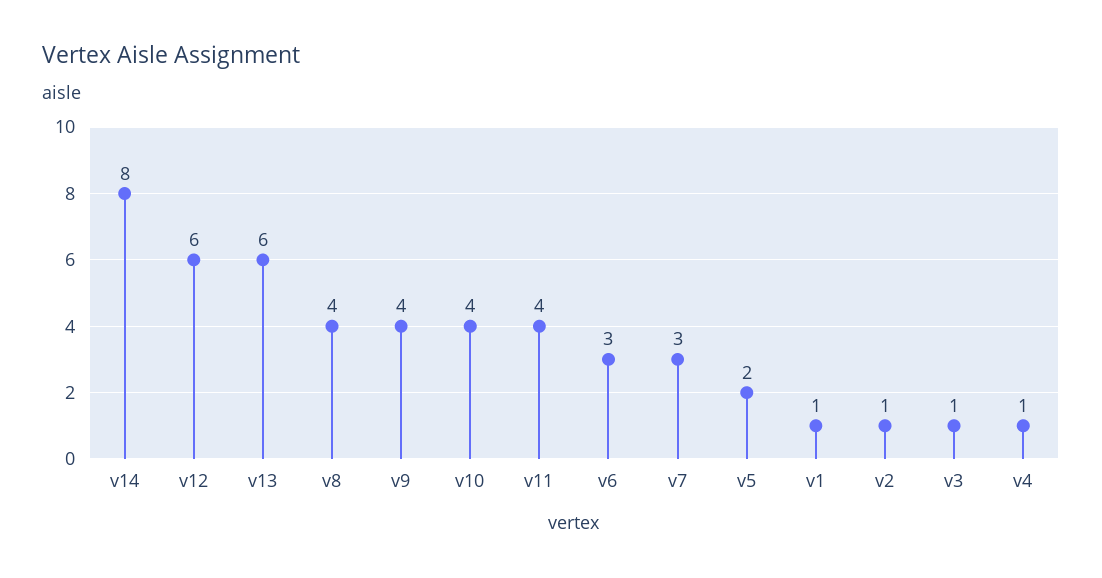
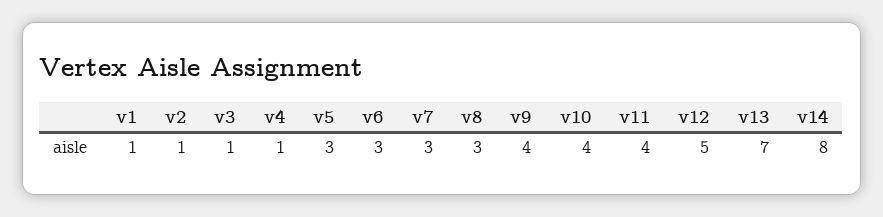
  {
    "v14": 8,
-   "v12": 6,
+   "v12": 5,
-   "v13": 6,
+   "v13": 7,
-   "v8": 4,
+   "v8": 3,
    "v9": 4,
    "v10": 4,
    "v11": 4,
    "v6": 3,
    "v7": 3,
-   "v5": 2,
+   "v5": 3,
    "v1": 1,
    "v2": 1,
    "v3": 1,
    "v4": 1
  }

